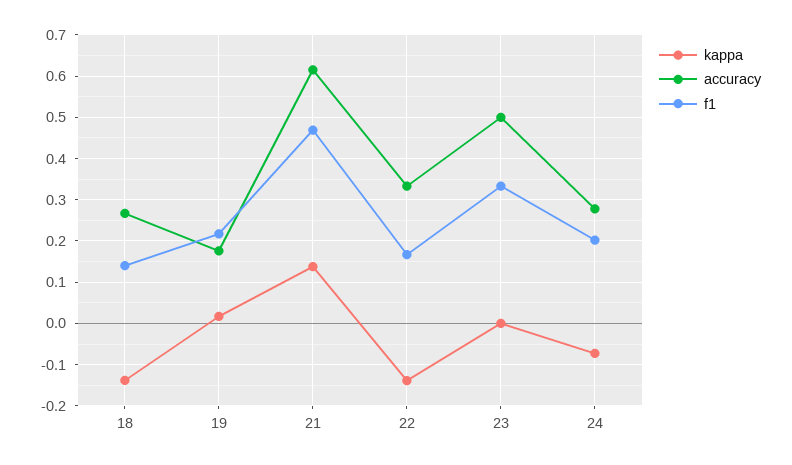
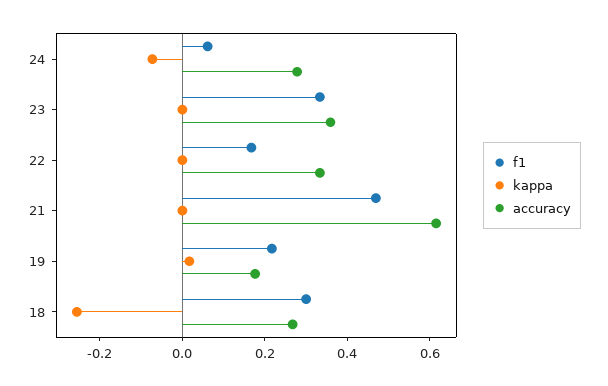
  {
    "kappa": {
-     "18": -0.14,
+     "18": -0.25,
      "19": 0.02,
-     "21": 0.14,
+     "21": 0,
-     "22": -0.14,
+     "22": 0,
      "23": 0,
      "24": -0.08
    },
    "accuracy": {
      "18": 0.26,
      "19": 0.18,
      "21": 0.62,
      "22": 0.34,
-     "23": 0.5,
+     "23": 0.35,
      "24": 0.28
    },
    "f1": {
-     "18": 0.14,
+     "18": 0.3,
      "19": 0.22,
      "21": 0.46,
      "22": 0.16,
      "23": 0.34,
-     "24": 0.2
+     "24": 0.05
    }
  }

